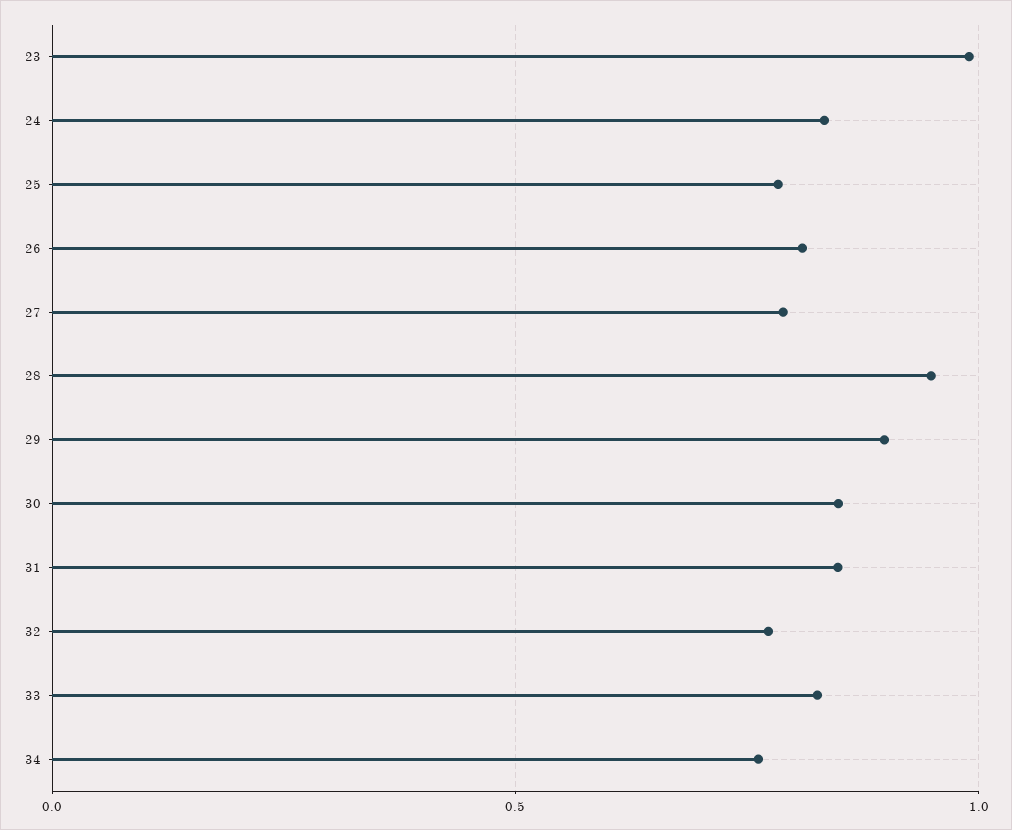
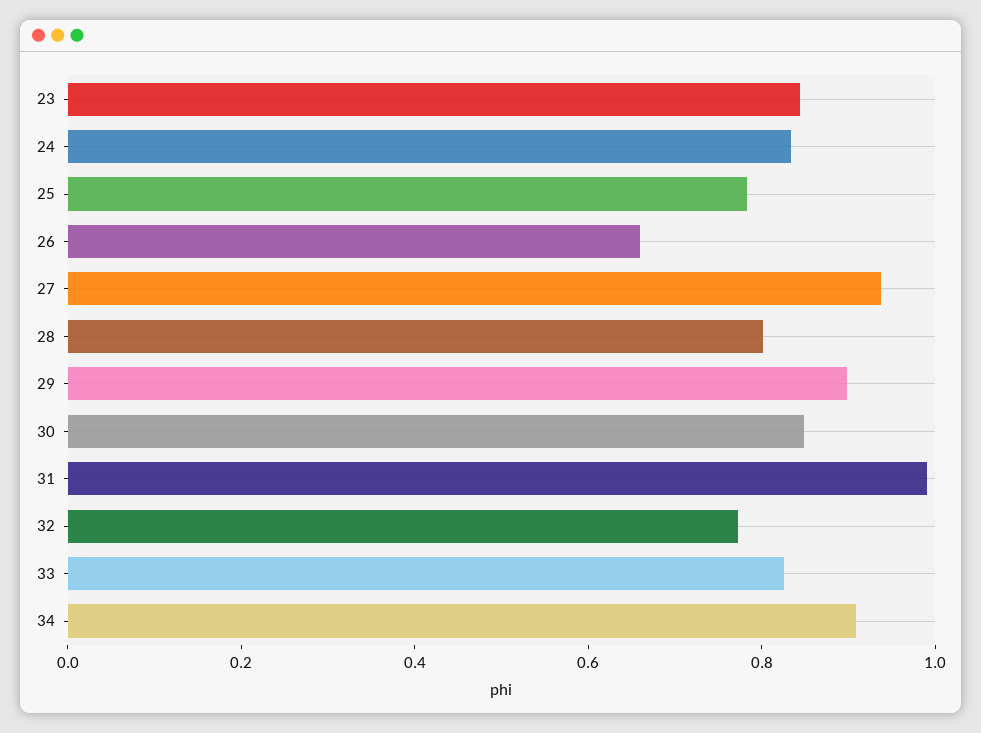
  {
-   "23": 1,
+   "23": 0.85,
    "24": 0.85,
    "25": 0.8,
-   "26": 0.8,
+   "26": 0.65,
-   "27": 0.8,
+   "27": 0.95,
-   "28": 0.95,
+   "28": 0.8,
    "29": 0.9,
    "30": 0.85,
-   "31": 0.85,
+   "31": 1,
    "32": 0.75,
    "33": 0.85,
-   "34": 0.75
+   "34": 0.9
  }

